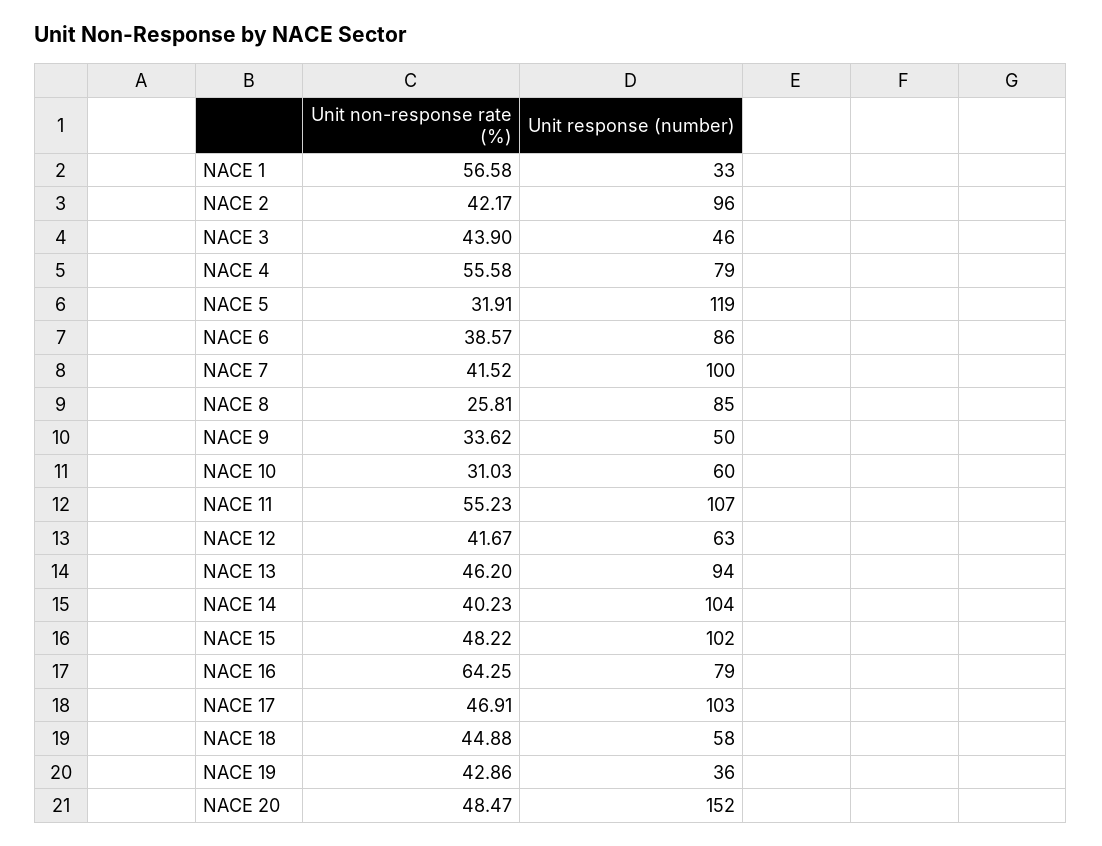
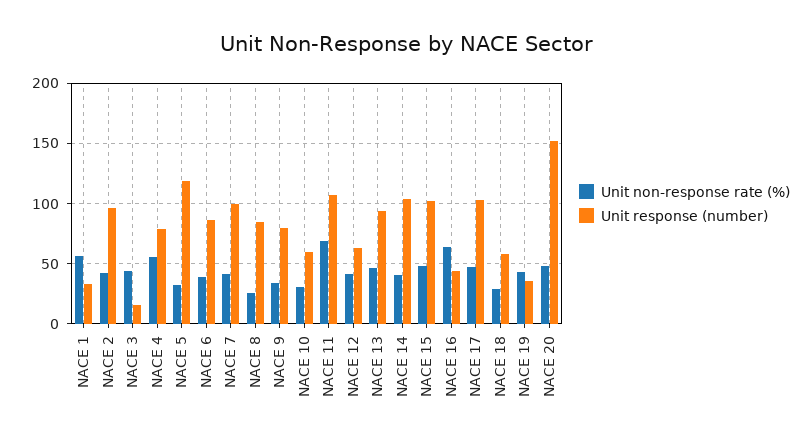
  {
    "Unit non-response rate (%)": {
      "NACE 1": 56.58,
      "NACE 2": 42.17,
      "NACE 3": 43.9,
      "NACE 4": 55.58,
      "NACE 5": 31.91,
      "NACE 6": 38.57,
      "NACE 7": 41.52,
      "NACE 8": 25.81,
      "NACE 9": 33.62,
      "NACE 10": 31.03,
-     "NACE 11": 55.23,
+     "NACE 11": 70,
      "NACE 12": 41.67,
      "NACE 13": 46.2,
      "NACE 14": 40.23,
      "NACE 15": 48.22,
      "NACE 16": 64.25,
      "NACE 17": 46.91,
-     "NACE 18": 44.88,
+     "NACE 18": 30,
      "NACE 19": 42.86,
      "NACE 20": 48.47
    },
    "Unit response (number)": {
      "NACE 1": 33,
      "NACE 2": 96,
-     "NACE 3": 46,
+     "NACE 3": 15,
      "NACE 4": 79,
      "NACE 5": 119,
      "NACE 6": 86,
      "NACE 7": 100,
      "NACE 8": 85,
-     "NACE 9": 50,
+     "NACE 9": 80,
      "NACE 10": 60,
      "NACE 11": 107,
      "NACE 12": 63,
      "NACE 13": 94,
      "NACE 14": 104,
      "NACE 15": 102,
-     "NACE 16": 79,
+     "NACE 16": 45,
      "NACE 17": 103,
      "NACE 18": 58,
      "NACE 19": 36,
      "NACE 20": 152
    }
  }

